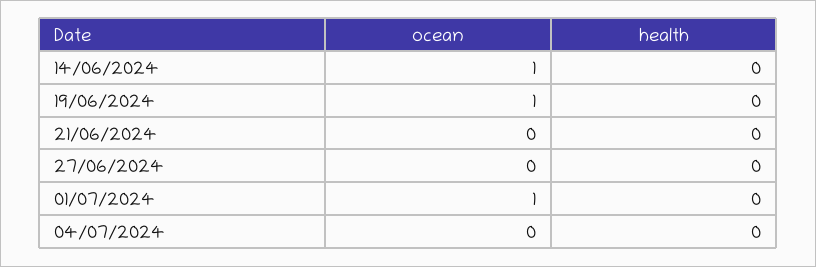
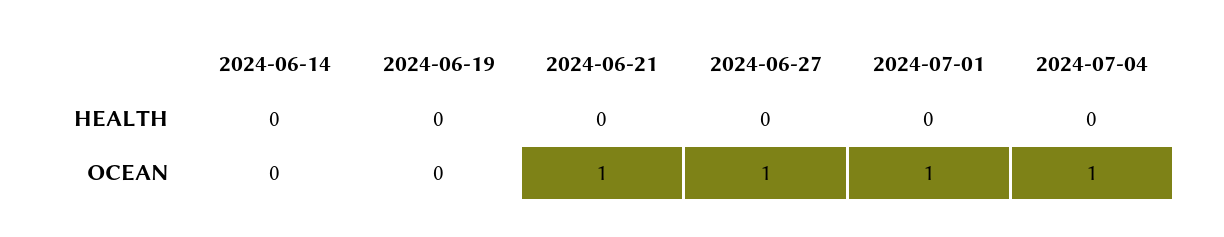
  {
    "ocean": {
-     "14/06/2024": 1,
+     "14/06/2024": 0,
-     "19/06/2024": 1,
+     "19/06/2024": 0,
-     "21/06/2024": 0,
+     "21/06/2024": 1,
-     "27/06/2024": 0,
+     "27/06/2024": 1,
      "01/07/2024": 1,
-     "04/07/2024": 0
+     "04/07/2024": 1
    },
    "health": {
      "14/06/2024": 0,
      "19/06/2024": 0,
      "21/06/2024": 0,
      "27/06/2024": 0,
      "01/07/2024": 0,
      "04/07/2024": 0
    }
  }

